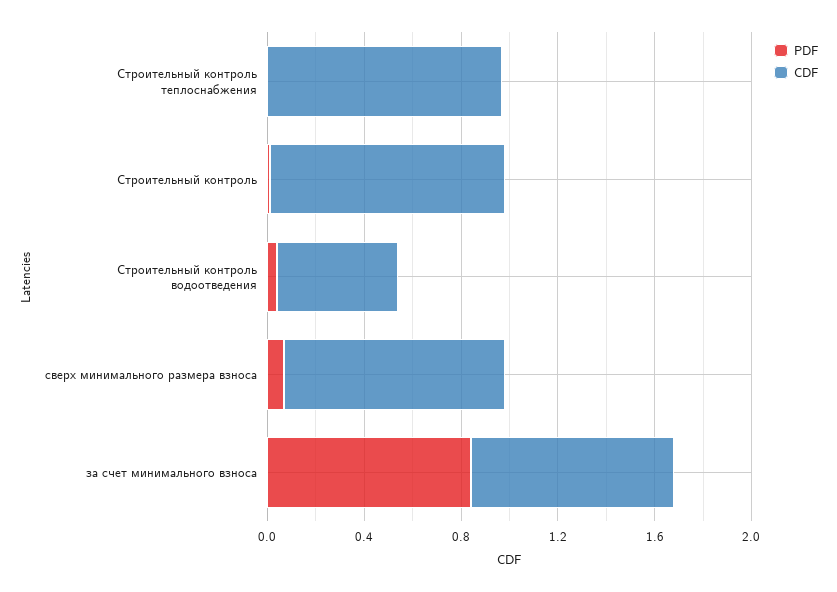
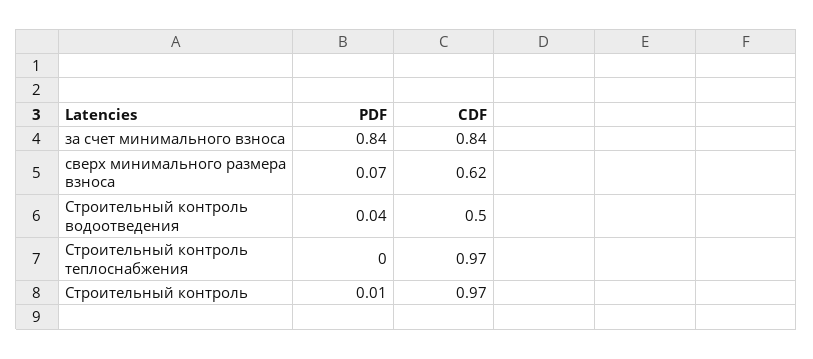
  {
    "PDF": {
      "Строительный контроль теплоснабжения": 0,
      "Строительный контроль": 0.01,
      "Строительный контроль водоотведения": 0.04,
      "сверх минимального размера взноса": 0.07,
      "за счет минимального взноса": 0.84
    },
    "CDF": {
      "Строительный контроль теплоснабжения": 0.97,
      "Строительный контроль": 0.97,
      "Строительный контроль водоотведения": 0.5,
-     "сверх минимального размера взноса": 0.9,
+     "сверх минимального размера взноса": 0.62,
      "за счет минимального взноса": 0.84
    }
  }

